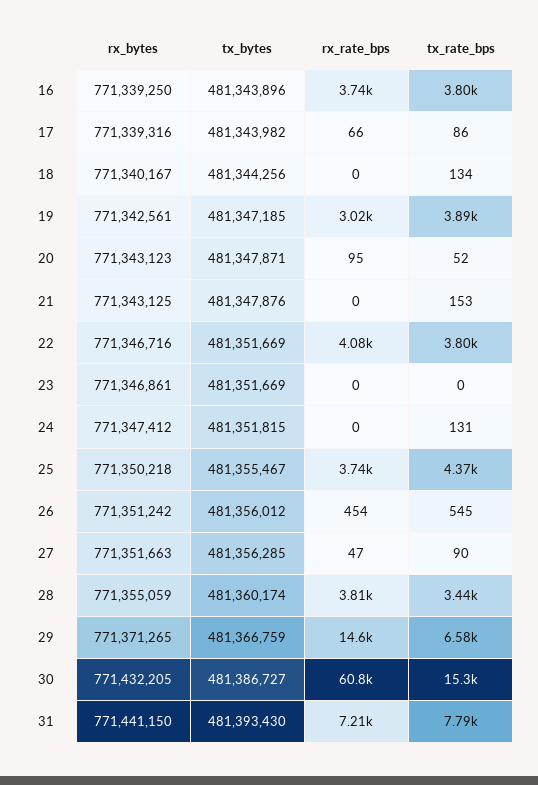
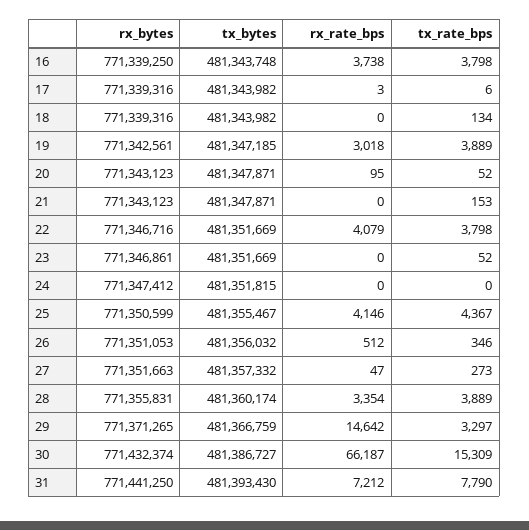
  {
    "rx_bytes": {
      "16": 771339250,
      "17": 771339316,
-     "18": 771340167,
+     "18": 771339316,
      "19": 771342561,
      "20": 771343123,
-     "21": 771343125,
+     "21": 771343123,
      "22": 771346716,
      "23": 771346861,
      "24": 771347412,
-     "25": 771350218,
+     "25": 771350599,
-     "26": 771351242,
+     "26": 771351053,
      "27": 771351663,
-     "28": 771355059,
+     "28": 771355831,
      "29": 771371265,
-     "30": 771432205,
+     "30": 771432374,
-     "31": 771441150
+     "31": 771441250
    },
    "tx_bytes": {
-     "16": 481343896,
+     "16": 481343748,
      "17": 481343982,
-     "18": 481344256,
+     "18": 481343982,
      "19": 481347185,
      "20": 481347871,
-     "21": 481347876,
+     "21": 481347871,
      "22": 481351669,
      "23": 481351669,
      "24": 481351815,
      "25": 481355467,
-     "26": 481356012,
+     "26": 481356032,
-     "27": 481356285,
+     "27": 481357332,
      "28": 481360174,
      "29": 481366759,
      "30": 481386727,
      "31": 481393430
    },
    "rx_rate_bps": {
      "16": 3738,
-     "17": 66,
+     "17": 3,
      "18": 0,
      "19": 3018,
      "20": 95,
      "21": 0,
      "22": 4079,
      "23": 0,
      "24": 0,
-     "25": 3740,
+     "25": 4146,
-     "26": 454,
+     "26": 512,
      "27": 47,
-     "28": 3810,
+     "28": 3354,
      "29": 14642,
-     "30": 60800,
+     "30": 66187,
      "31": 7212
    },
    "tx_rate_bps": {
      "16": 3798,
-     "17": 86,
+     "17": 6,
      "18": 134,
      "19": 3889,
      "20": 52,
      "21": 153,
      "22": 3798,
-     "23": 0,
+     "23": 52,
-     "24": 131,
+     "24": 0,
      "25": 4367,
-     "26": 545,
+     "26": 346,
-     "27": 90,
+     "27": 273,
-     "28": 3440,
+     "28": 3889,
-     "29": 6580,
+     "29": 3297,
      "30": 15309,
      "31": 7790
    }
  }

